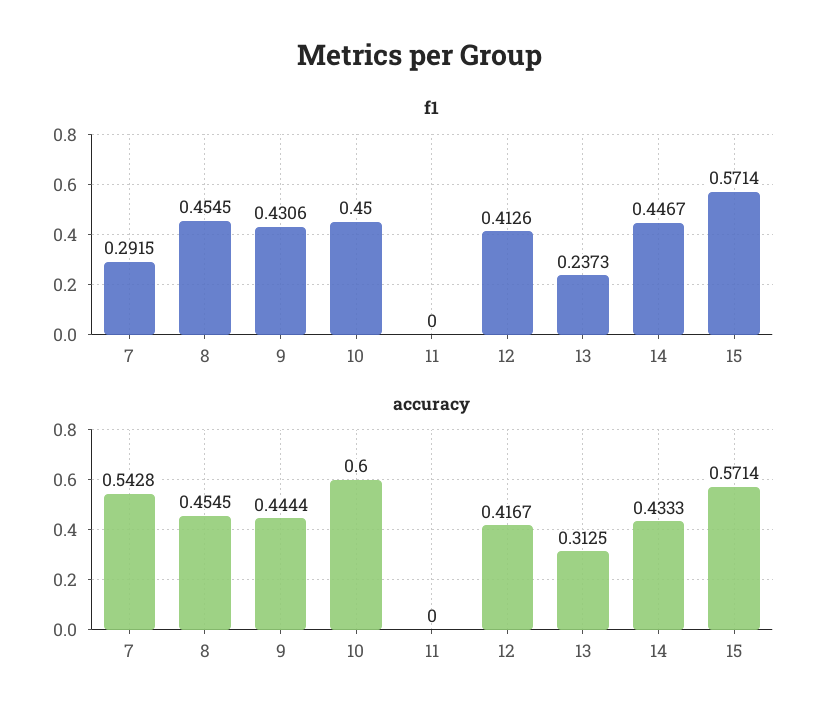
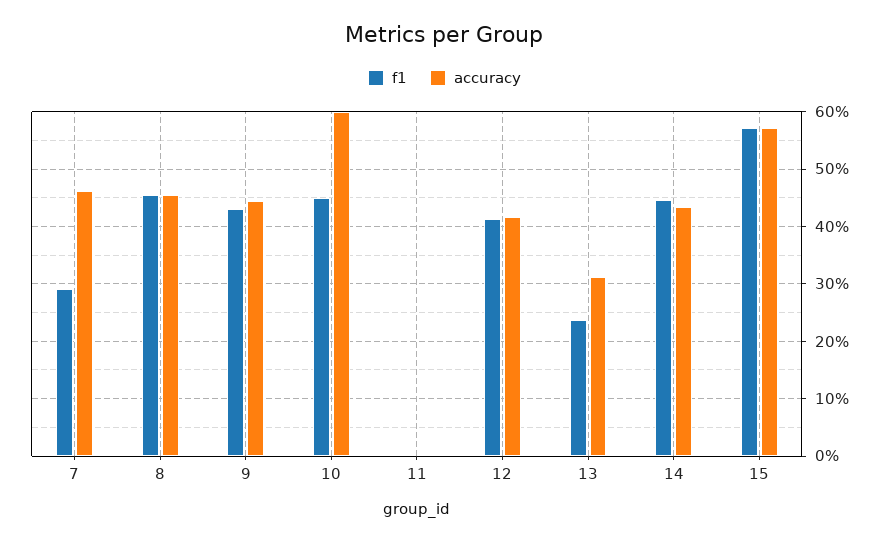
  {
    "f1": {
      "7": 0.2915,
      "8": 0.4545,
      "9": 0.4306,
      "10": 0.45,
      "11": 0,
      "12": 0.4126,
      "13": 0.2373,
      "14": 0.4467,
      "15": 0.5714
    },
    "accuracy": {
-     "7": 0.5428,
+     "7": 0.46,
      "8": 0.4545,
      "9": 0.4444,
      "10": 0.6,
      "11": 0,
      "12": 0.4167,
      "13": 0.3125,
      "14": 0.4333,
      "15": 0.5714
    }
  }

